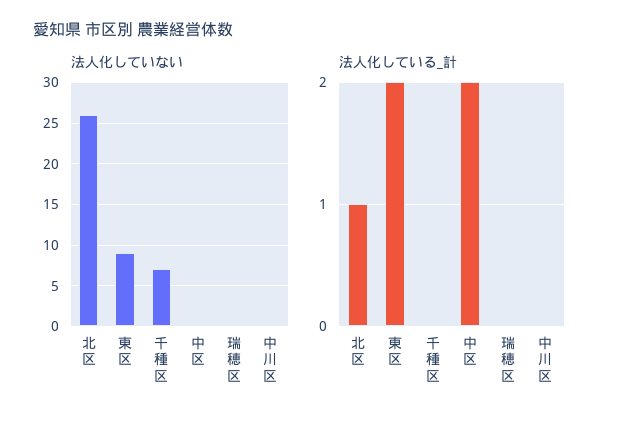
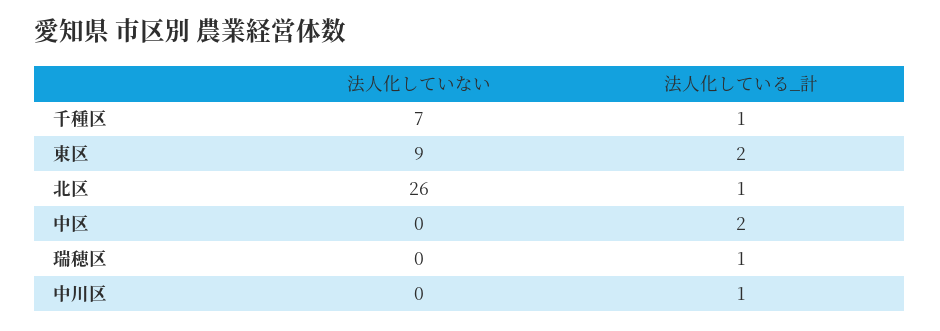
  {
    "法人化していない": {
      "北区": 26,
      "東区": 9,
      "千種区": 7,
      "中区": 0,
      "瑞穂区": 0,
      "中川区": 0
    },
    "法人化している_計": {
      "北区": 1,
      "東区": 2,
-     "千種区": 0,
+     "千種区": 1,
      "中区": 2,
-     "瑞穂区": 0,
+     "瑞穂区": 1,
-     "中川区": 0
+     "中川区": 1
    }
  }

